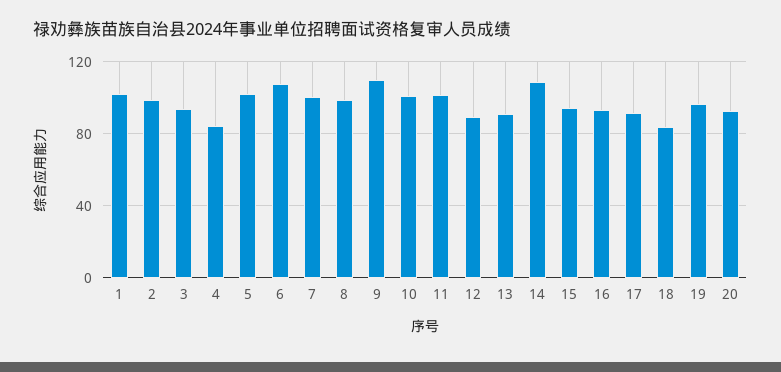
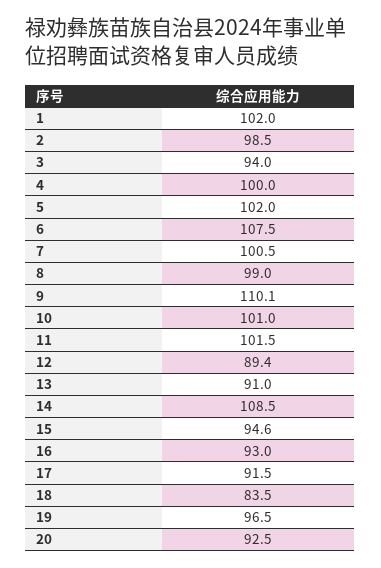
  {
    "1": 102,
    "2": 98.5,
    "3": 94,
-   "4": 85,
+   "4": 100,
    "5": 102,
    "6": 107.5,
    "7": 100.5,
    "8": 99,
    "9": 110.1,
    "10": 101,
    "11": 101.5,
    "12": 89.4,
    "13": 91,
    "14": 108.5,
    "15": 94.6,
    "16": 93,
    "17": 91.5,
    "18": 83.5,
    "19": 96.5,
    "20": 92.5
  }

